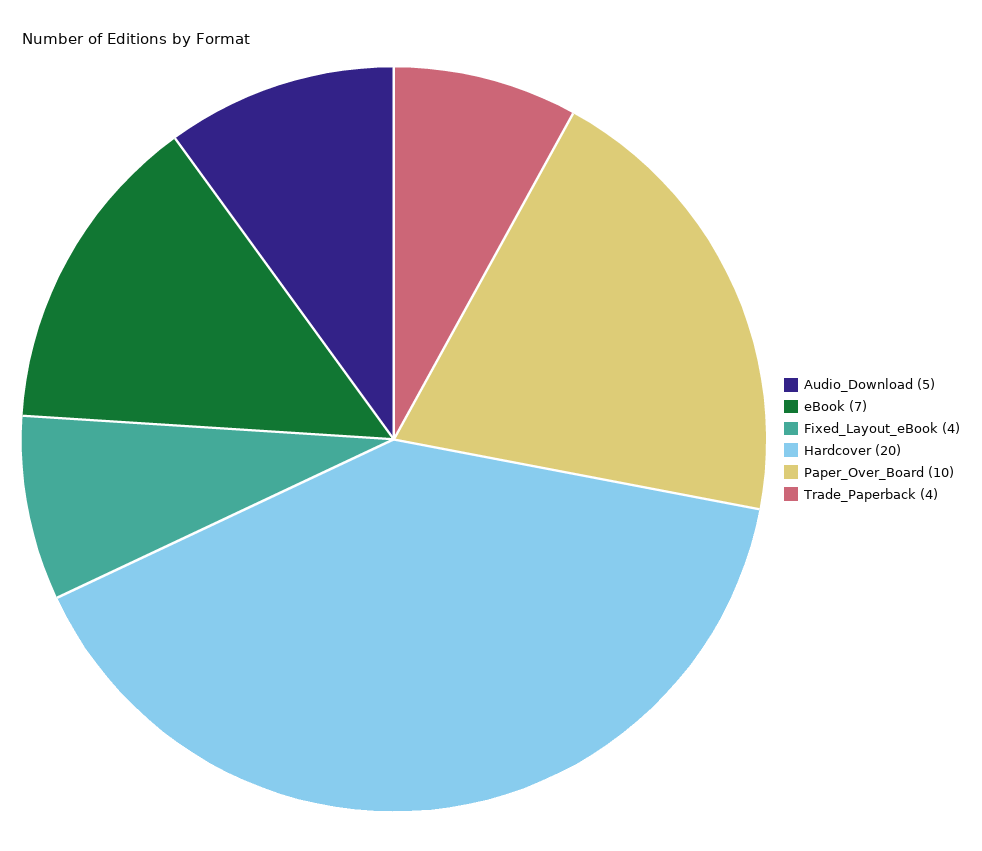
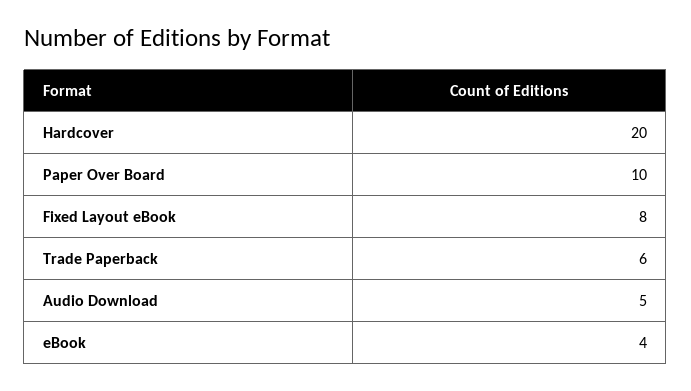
  {
    "Audio_Download": 5,
-   "eBook": 7,
+   "eBook": 4,
-   "Fixed_Layout_eBook": 4,
+   "Fixed_Layout_eBook": 8,
    "Hardcover": 20,
    "Paper_Over_Board": 10,
-   "Trade_Paperback": 4
+   "Trade_Paperback": 6
  }

